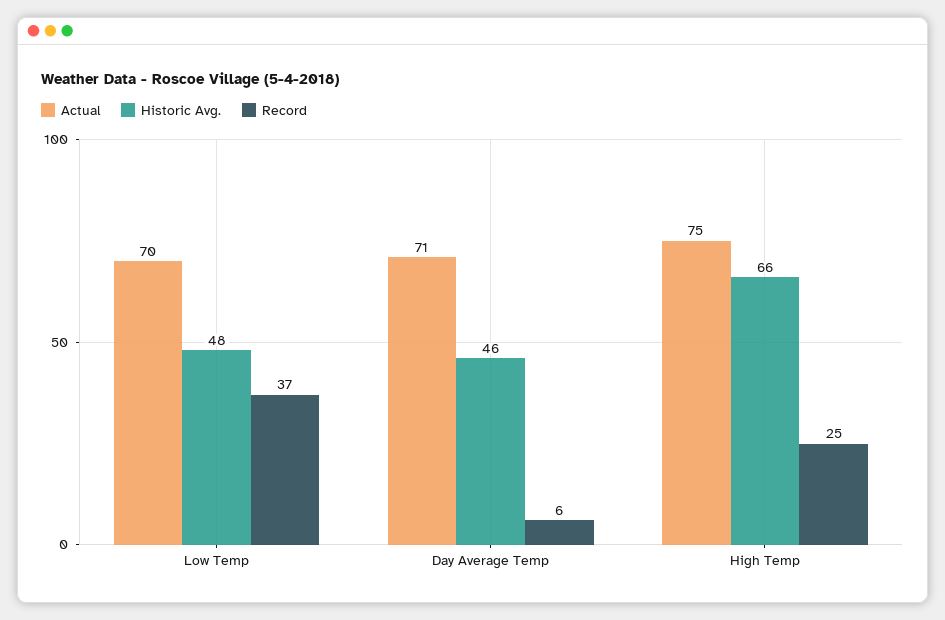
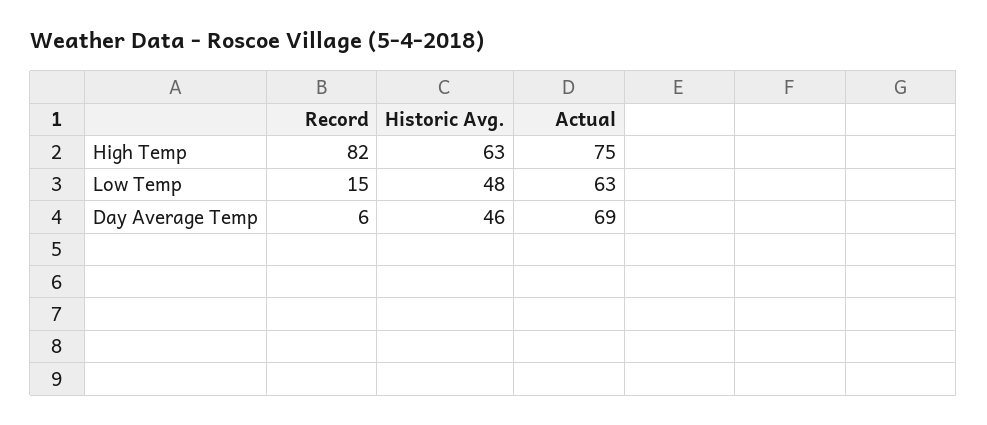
  {
    "Actual": {
-     "Low Temp": 70,
+     "Low Temp": 63,
-     "Day Average Temp": 71,
+     "Day Average Temp": 69,
      "High Temp": 75
    },
    "Historic Avg.": {
      "Low Temp": 48,
      "Day Average Temp": 46,
-     "High Temp": 66
+     "High Temp": 63
    },
    "Record": {
-     "Low Temp": 37,
+     "Low Temp": 15,
      "Day Average Temp": 6,
-     "High Temp": 25
+     "High Temp": 82
    }
  }

